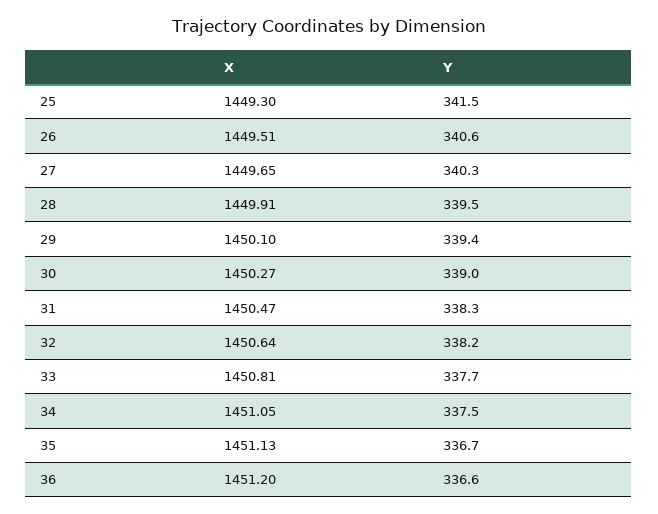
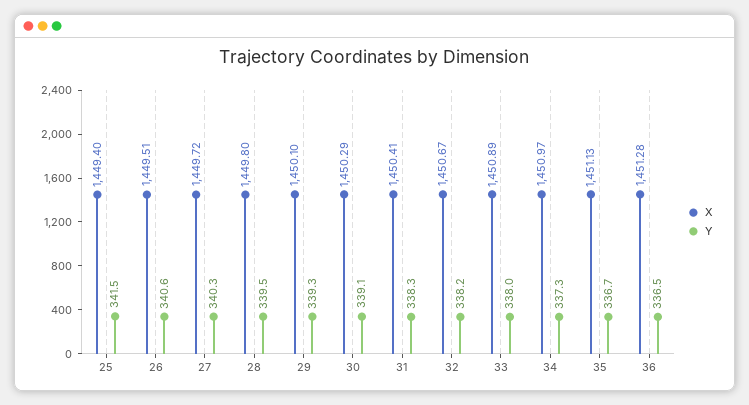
  {
    "X": {
-     "25": 1449.3,
+     "25": 1449.4,
      "26": 1449.51,
-     "27": 1449.65,
+     "27": 1449.72,
-     "28": 1449.91,
+     "28": 1449.8,
      "29": 1450.1,
-     "30": 1450.27,
+     "30": 1450.29,
-     "31": 1450.47,
+     "31": 1450.41,
-     "32": 1450.64,
+     "32": 1450.67,
-     "33": 1450.81,
+     "33": 1450.89,
-     "34": 1451.05,
+     "34": 1450.97,
      "35": 1451.13,
-     "36": 1451.2
+     "36": 1451.28
    },
    "Y": {
      "25": 341.5,
      "26": 340.6,
      "27": 340.3,
      "28": 339.5,
-     "29": 339.4,
+     "29": 339.3,
-     "30": 339,
+     "30": 339.1,
      "31": 338.3,
      "32": 338.2,
-     "33": 337.7,
+     "33": 338,
-     "34": 337.5,
+     "34": 337.3,
      "35": 336.7,
-     "36": 336.6
+     "36": 336.5
    }
  }

